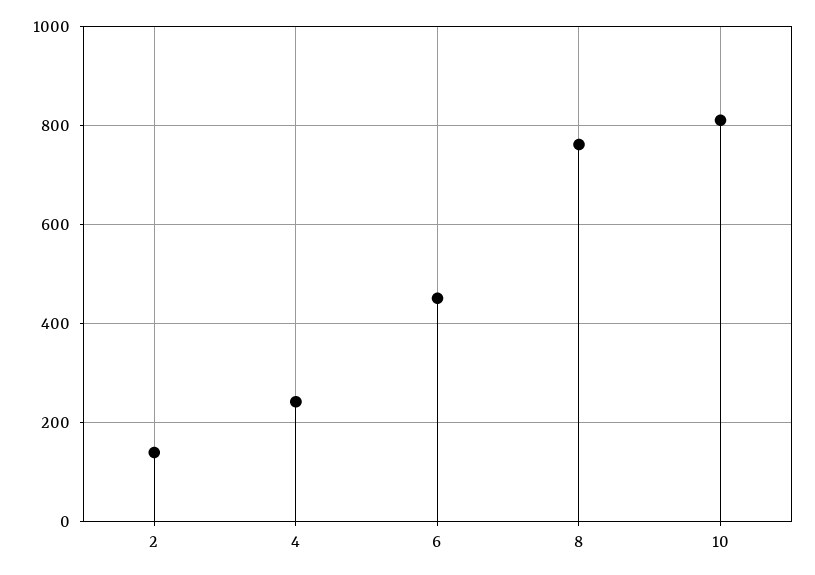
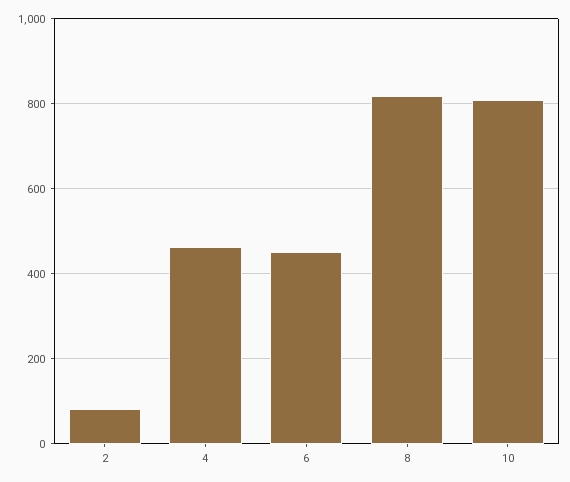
  {
-   "2": 140,
+   "2": 80,
-   "4": 240,
+   "4": 460,
    "6": 460,
-   "8": 760,
+   "8": 820,
    "10": 800
  }

